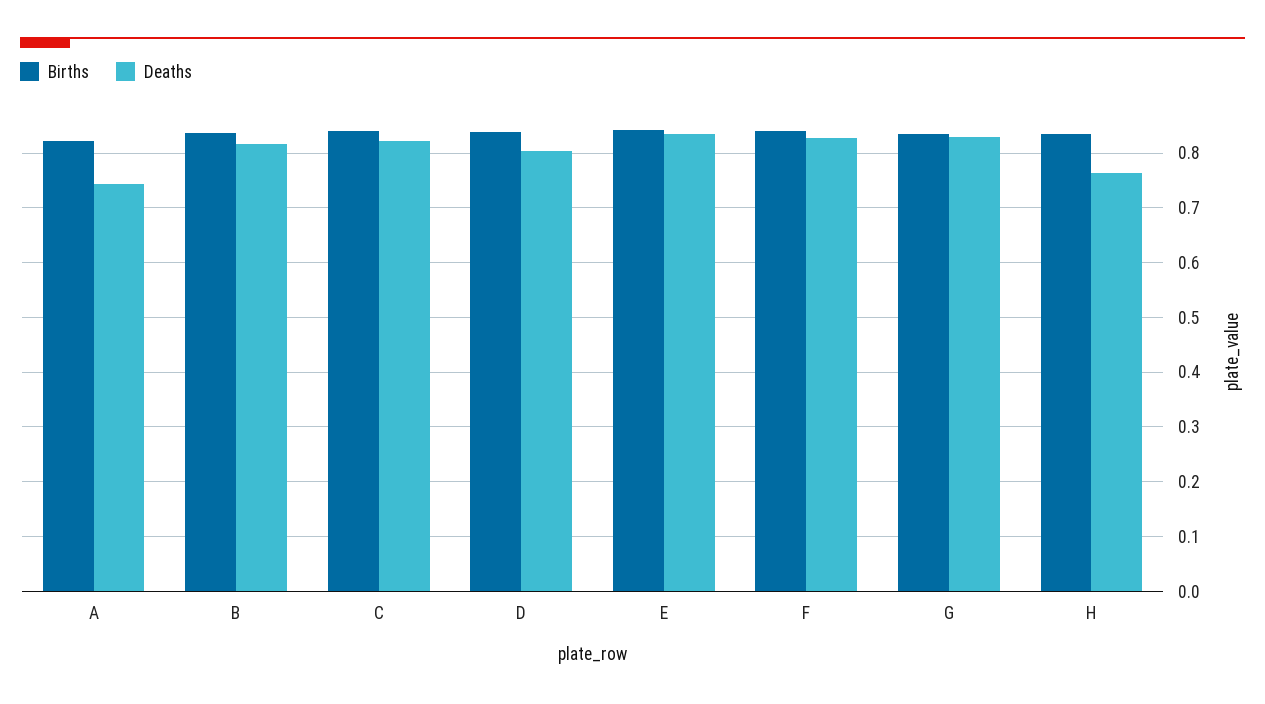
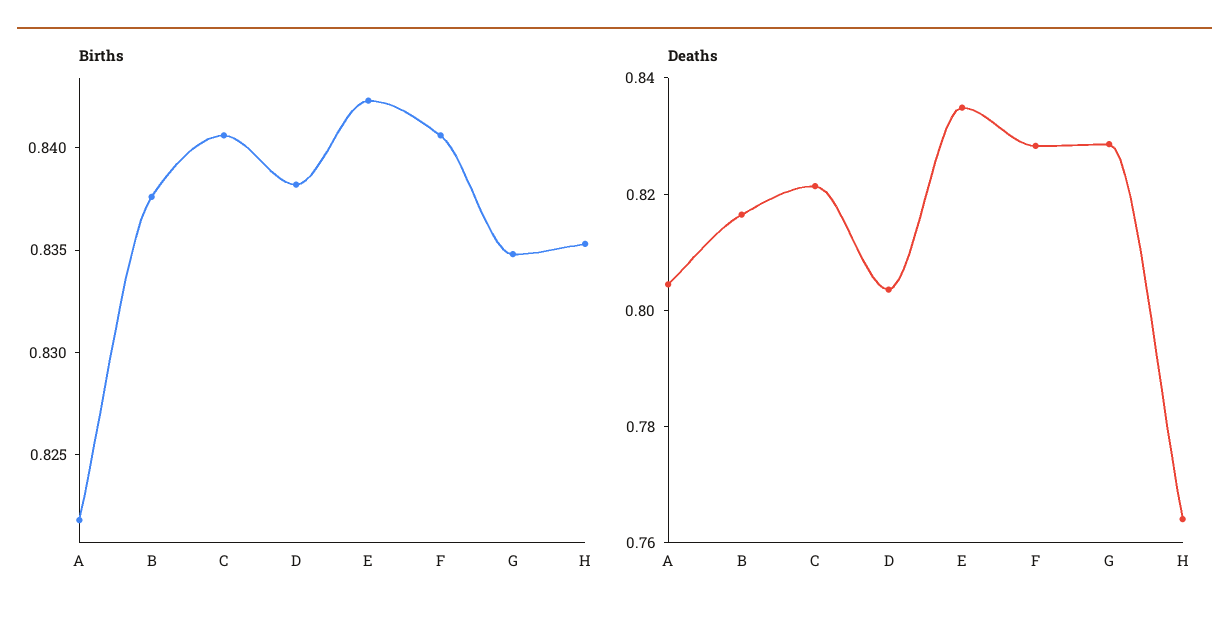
  {
    "Births": {
      "A": 0.822,
      "B": 0.838,
      "C": 0.841,
      "D": 0.838,
      "E": 0.842,
      "F": 0.841,
      "G": 0.835,
      "H": 0.835
    },
    "Deaths": {
-     "A": 0.74,
+     "A": 0.805,
      "B": 0.815,
      "C": 0.82,
      "D": 0.805,
      "E": 0.835,
      "F": 0.83,
      "G": 0.83,
      "H": 0.765
    }
  }

